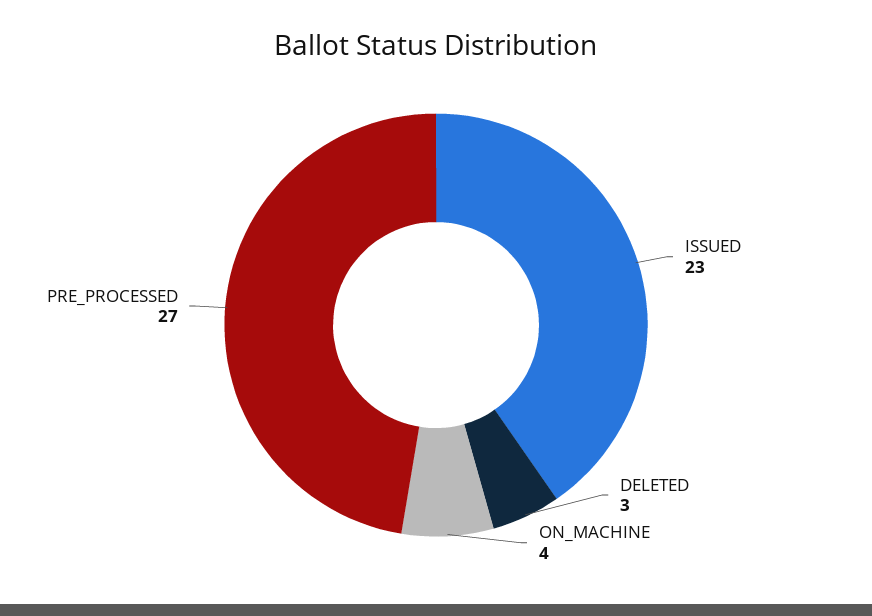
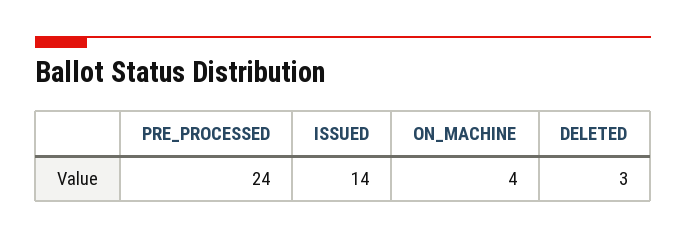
  {
-   "ISSUED": 23,
+   "ISSUED": 14,
    "DELETED": 3,
    "ON_MACHINE": 4,
-   "PRE_PROCESSED": 27
+   "PRE_PROCESSED": 24
  }

